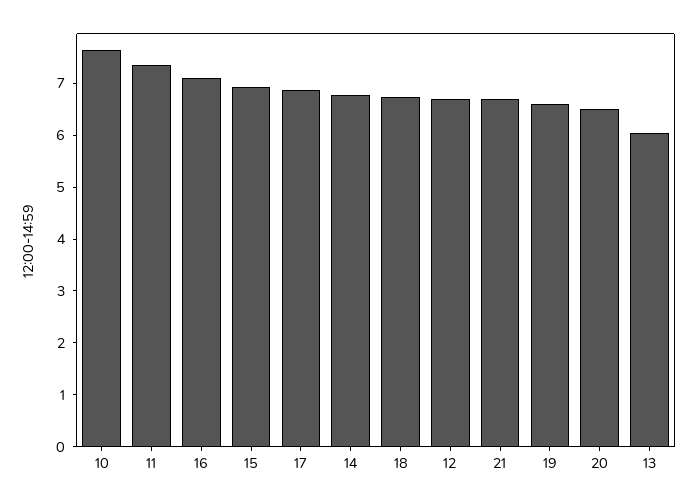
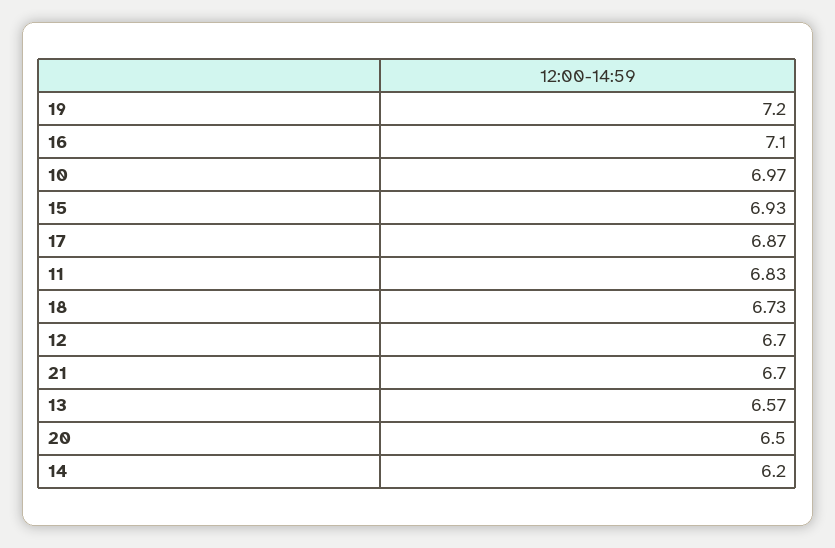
  {
-   "10": 7.6,
+   "10": 6.97,
-   "11": 7.4,
+   "11": 6.83,
    "16": 7.1,
    "15": 6.93,
    "17": 6.87,
-   "14": 6.8,
+   "14": 6.2,
    "18": 6.73,
    "12": 6.7,
    "21": 6.7,
-   "19": 6.6,
+   "19": 7.2,
    "20": 6.5,
-   "13": 6
+   "13": 6.57
  }

